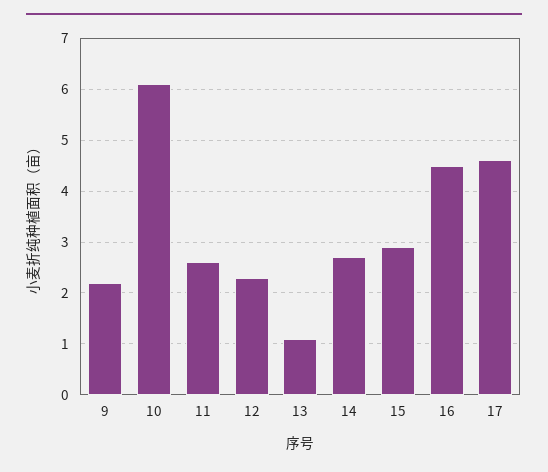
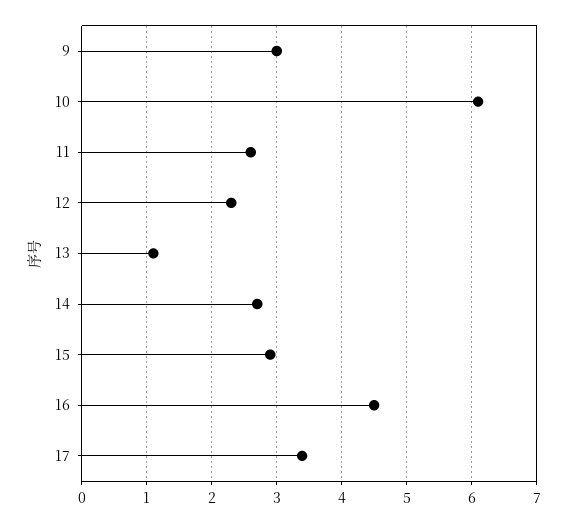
  {
-   "9": 2.2,
+   "9": 3,
    "10": 6.1,
    "11": 2.6,
    "12": 2.3,
    "13": 1.1,
    "14": 2.7,
    "15": 2.9,
    "16": 4.5,
-   "17": 4.6
+   "17": 3.4
  }

